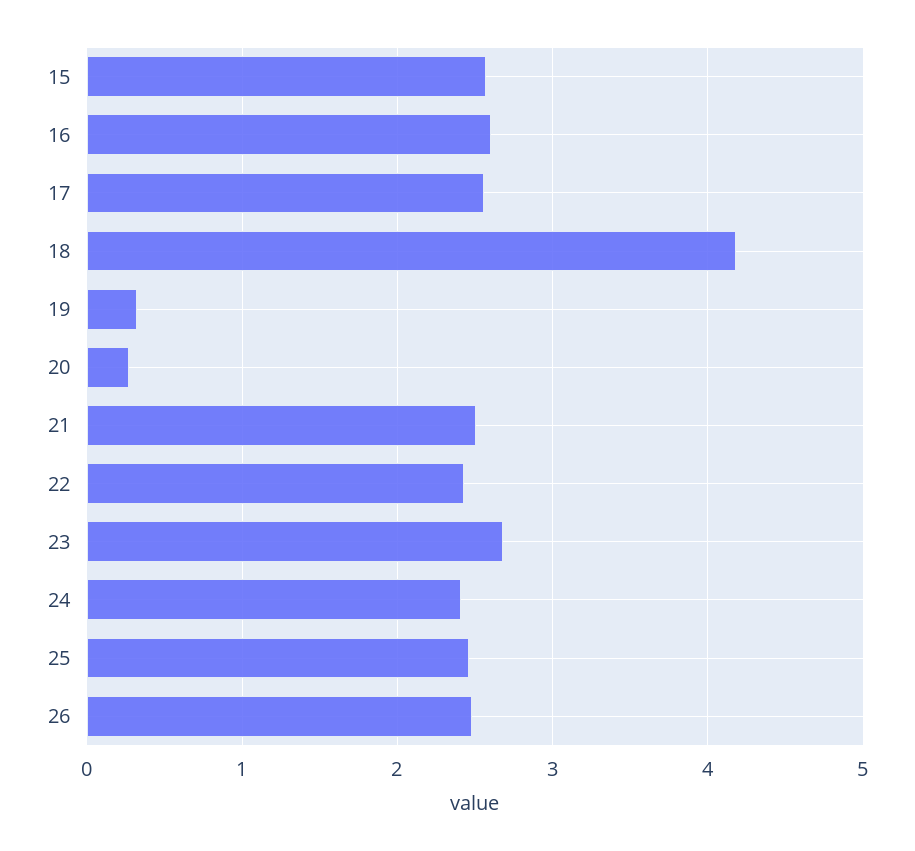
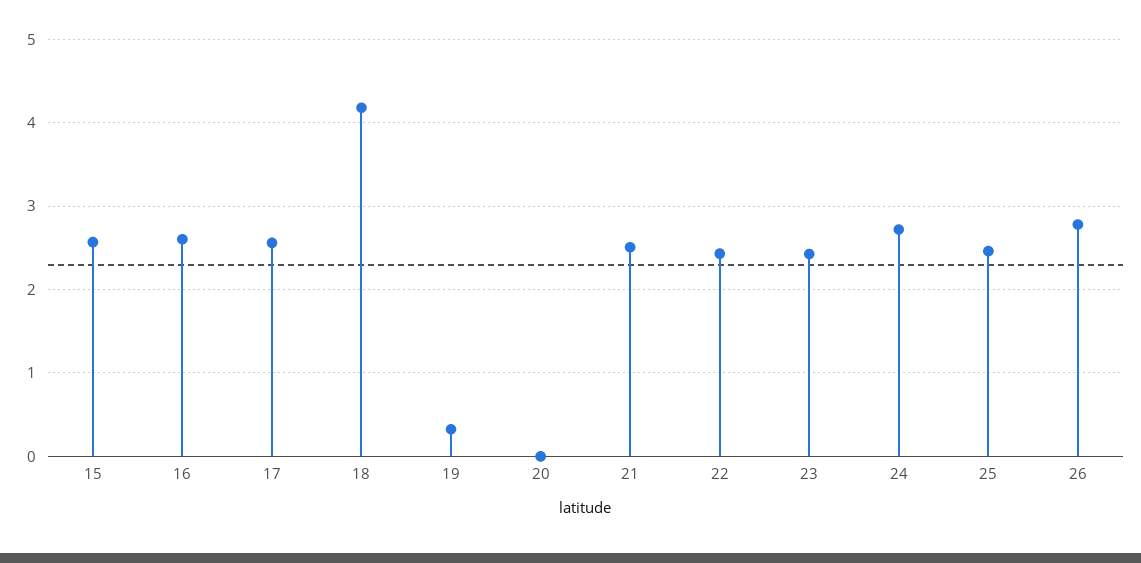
  {
    "15": 2.6,
    "16": 2.6,
    "17": 2.6,
    "18": 4.2,
    "19": 0.3,
-   "20": 0.3,
+   "20": 0,
    "21": 2.5,
    "22": 2.4,
-   "23": 2.7,
+   "23": 2.4,
-   "24": 2.4,
+   "24": 2.7,
    "25": 2.5,
-   "26": 2.5
+   "26": 2.8
  }

